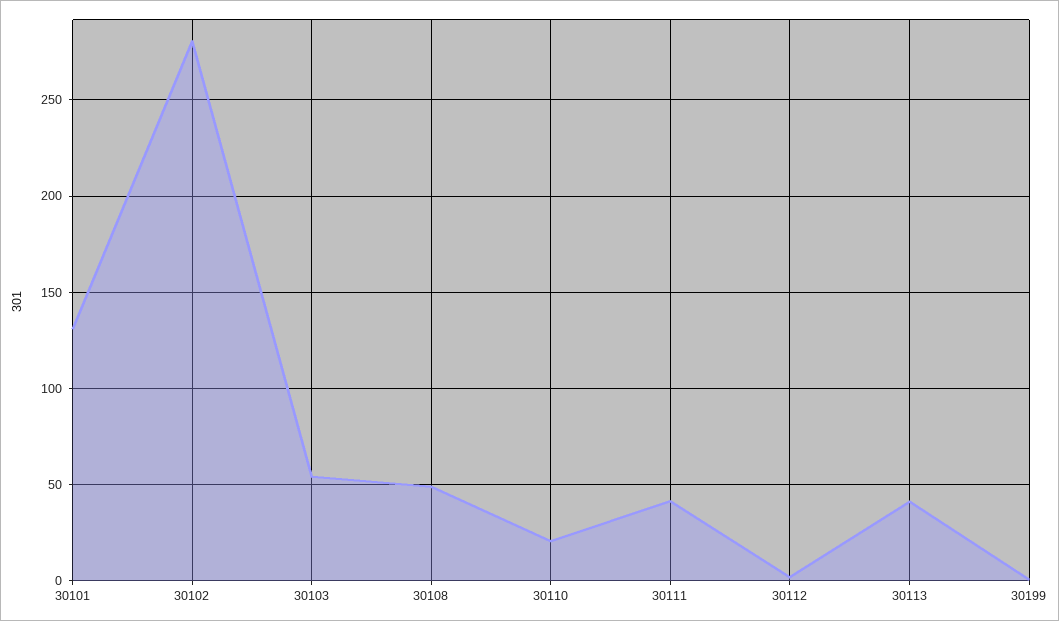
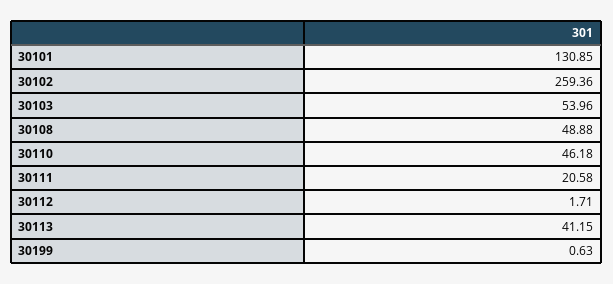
  {
    "30101": 130.85,
-   "30102": 280,
+   "30102": 259.36,
    "30103": 53.96,
    "30108": 48.88,
-   "30110": 20,
+   "30110": 46.18,
-   "30111": 40,
+   "30111": 20.58,
    "30112": 1.71,
    "30113": 41.15,
    "30199": 0.63
  }

